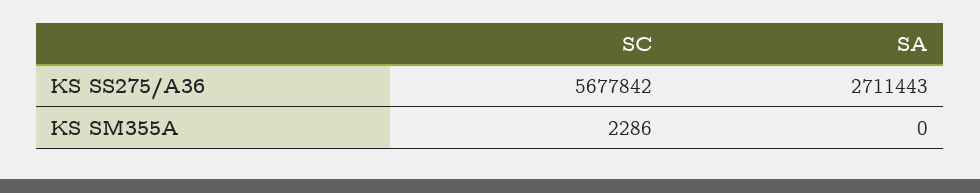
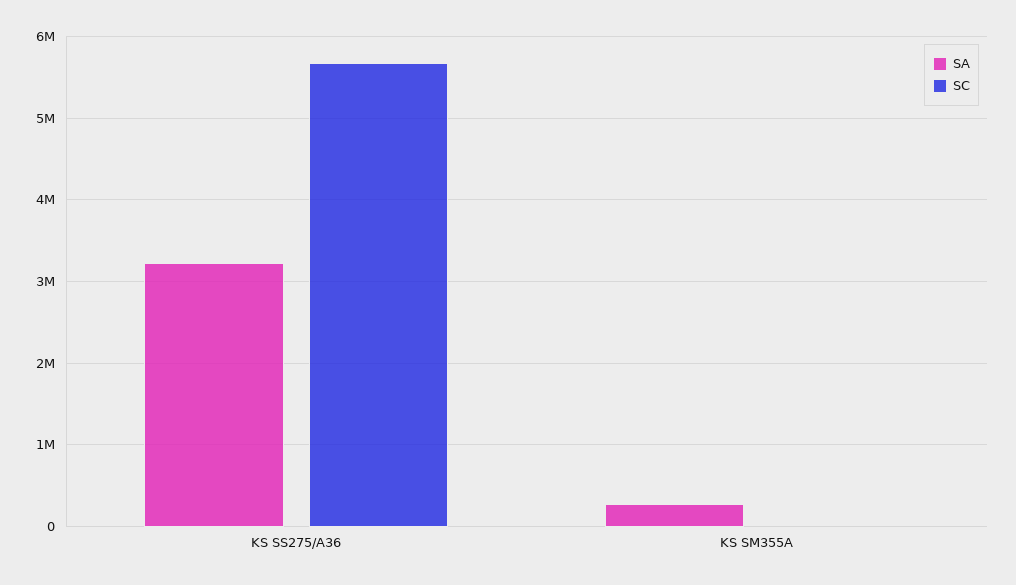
  {
    "SC": {
      "KS SS275/A36": 5677842,
      "KS SM355A": 2286
    },
    "SA": {
-     "KS SS275/A36": 2711443,
+     "KS SS275/A36": 3200000,
-     "KS SM355A": 0
+     "KS SM355A": 300000
    }
  }

